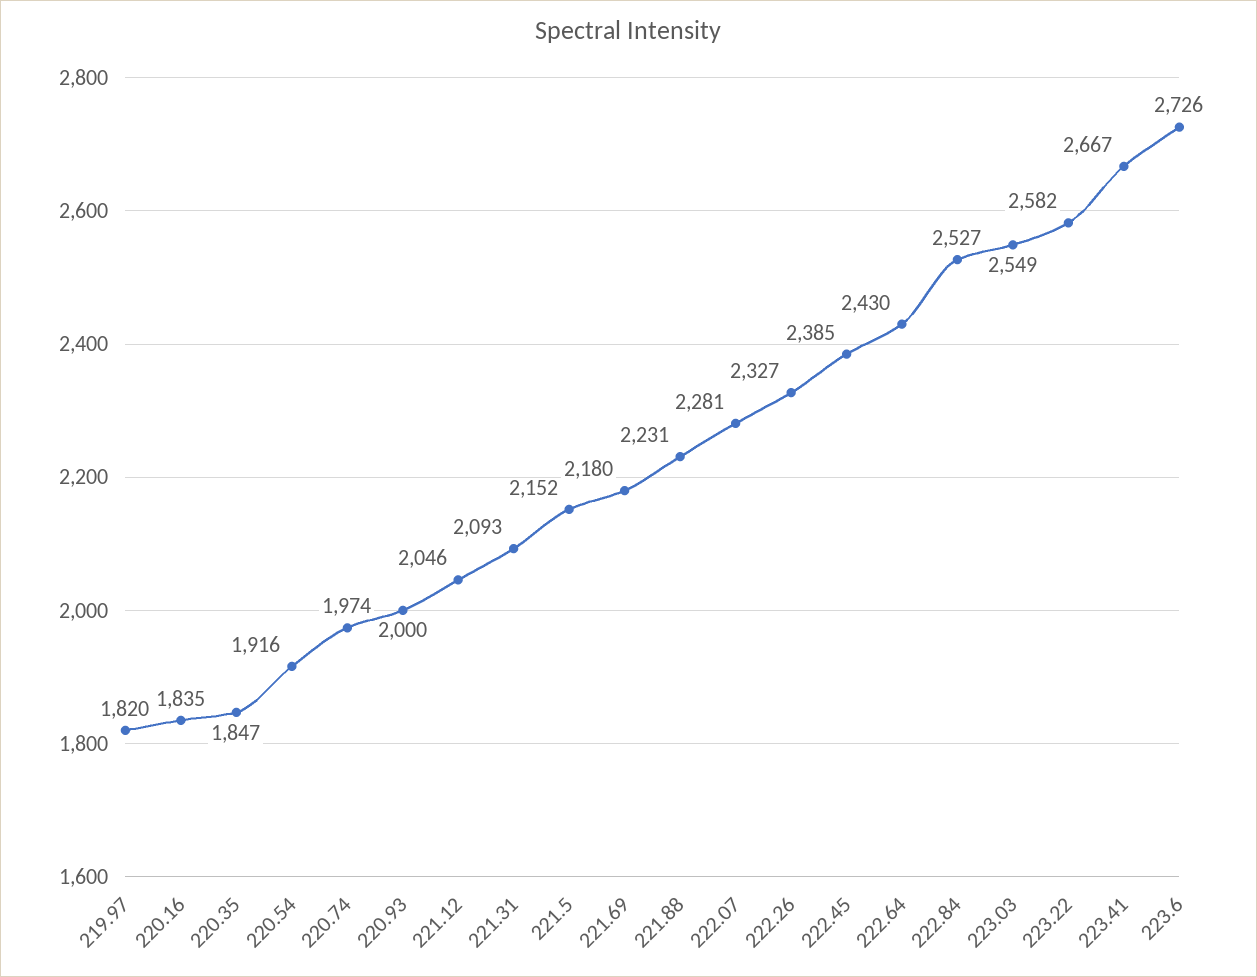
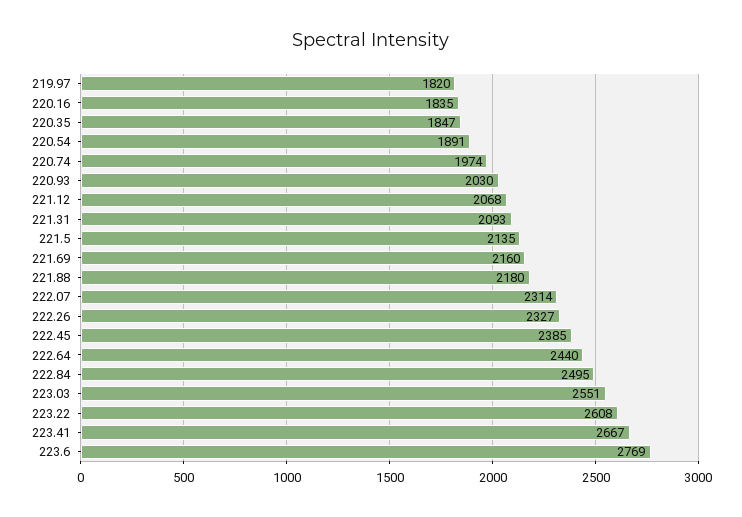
  {
    "219.97": 1820,
    "220.16": 1835,
    "220.35": 1847,
-   "220.54": 1916,
+   "220.54": 1891,
    "220.74": 1974,
-   "220.93": 2000,
+   "220.93": 2030,
-   "221.12": 2046,
+   "221.12": 2068,
    "221.31": 2093,
-   "221.5": 2152,
+   "221.5": 2135,
-   "221.69": 2180,
+   "221.69": 2160,
-   "221.88": 2231,
+   "221.88": 2180,
-   "222.07": 2281,
+   "222.07": 2314,
    "222.26": 2327,
    "222.45": 2385,
-   "222.64": 2430,
+   "222.64": 2440,
-   "222.84": 2527,
+   "222.84": 2495,
-   "223.03": 2549,
+   "223.03": 2551,
-   "223.22": 2582,
+   "223.22": 2608,
    "223.41": 2667,
-   "223.6": 2726
+   "223.6": 2769
  }

